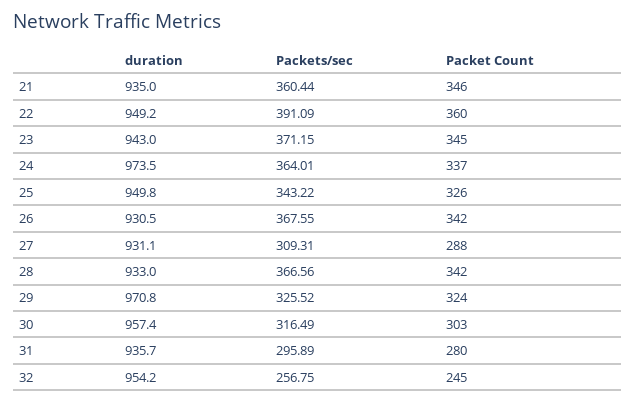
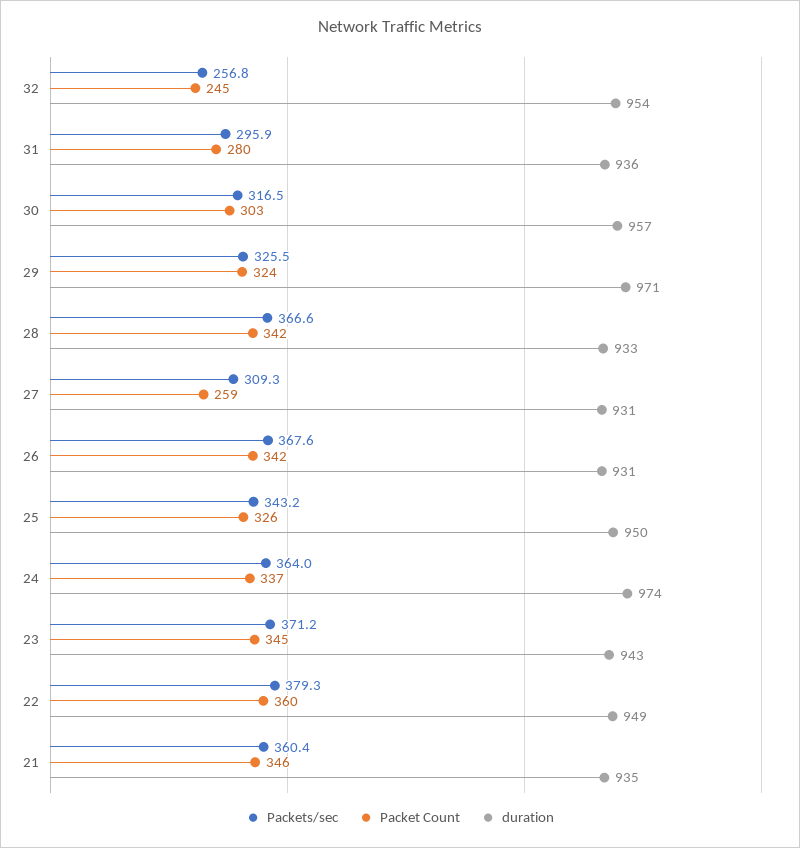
  {
    "duration": {
      "21": 935,
      "22": 949.2,
      "23": 943,
      "24": 973.5,
      "25": 949.8,
      "26": 930.5,
      "27": 931.1,
      "28": 933,
      "29": 970.8,
      "30": 957.4,
      "31": 935.7,
      "32": 954.2
    },
    "Packets/sec": {
      "21": 360.44,
-     "22": 391.09,
+     "22": 379.3,
      "23": 371.15,
      "24": 364.01,
      "25": 343.22,
      "26": 367.55,
      "27": 309.31,
      "28": 366.56,
      "29": 325.52,
      "30": 316.49,
      "31": 295.89,
      "32": 256.75
    },
    "Packet Count": {
      "21": 346,
      "22": 360,
      "23": 345,
      "24": 337,
      "25": 326,
      "26": 342,
-     "27": 288,
+     "27": 259,
      "28": 342,
      "29": 324,
      "30": 303,
      "31": 280,
      "32": 245
    }
  }

